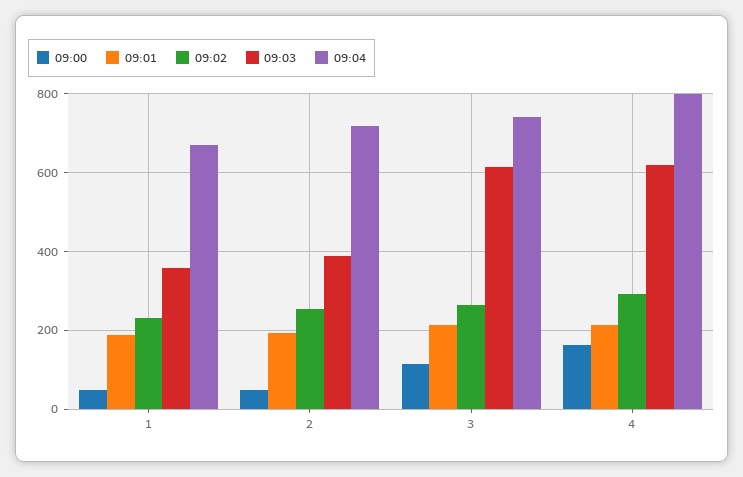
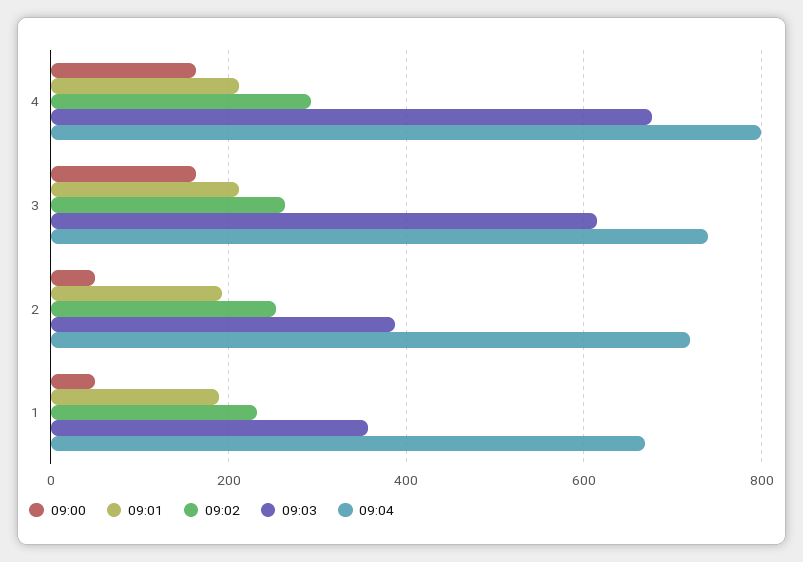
  {
    "09:00": {
      "1": 40,
      "2": 40,
-     "3": 120,
+     "3": 160,
      "4": 160
    },
    "09:01": {
      "1": 180,
      "2": 200,
      "3": 220,
      "4": 220
    },
    "09:02": {
      "1": 240,
      "2": 260,
      "3": 260,
      "4": 300
    },
    "09:03": {
      "1": 360,
      "2": 380,
      "3": 620,
-     "4": 620
+     "4": 680
    },
    "09:04": {
      "1": 660,
      "2": 720,
      "3": 740,
      "4": 800
    }
  }

